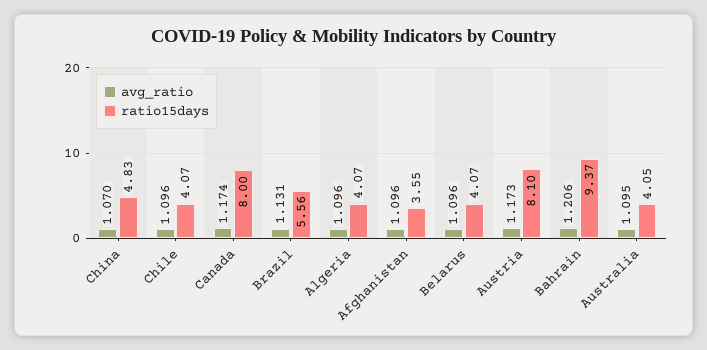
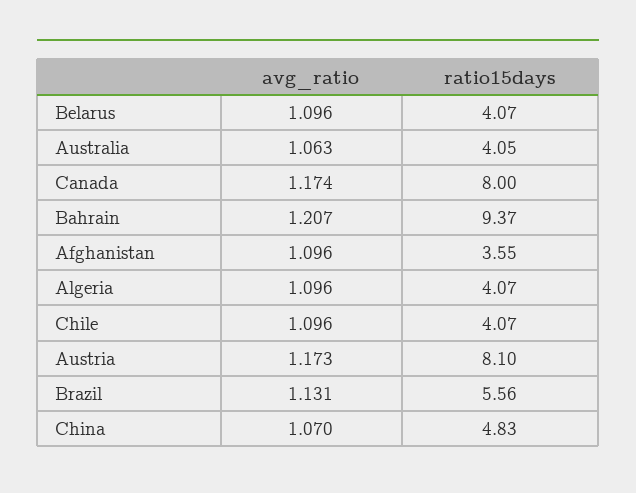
  {
    "avg_ratio": {
      "China": 1.07,
      "Chile": 1.096,
      "Canada": 1.174,
      "Brazil": 1.131,
      "Algeria": 1.096,
      "Afghanistan": 1.096,
      "Belarus": 1.096,
      "Austria": 1.173,
-     "Bahrain": 1.206,
+     "Bahrain": 1.207,
-     "Australia": 1.095
+     "Australia": 1.063
    },
    "ratio15days": {
      "China": 4.83,
      "Chile": 4.07,
      "Canada": 8,
      "Brazil": 5.56,
      "Algeria": 4.07,
      "Afghanistan": 3.55,
      "Belarus": 4.07,
      "Austria": 8.1,
      "Bahrain": 9.37,
      "Australia": 4.05
    }
  }

